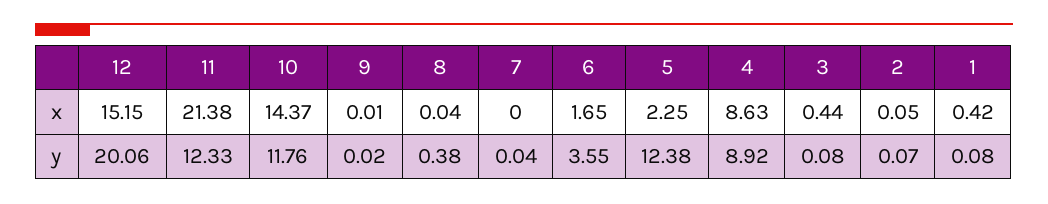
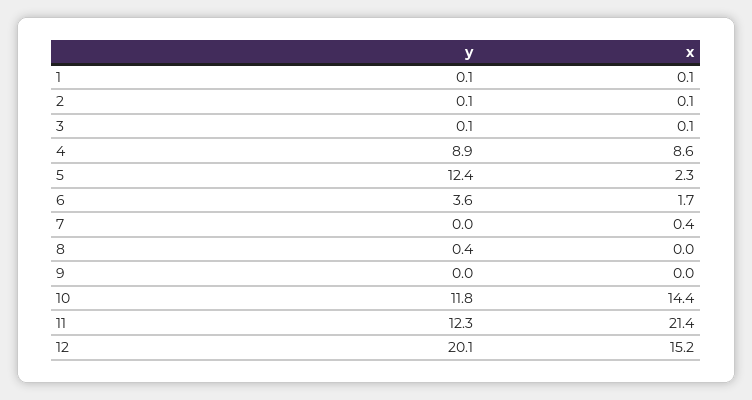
  {
    "12": {
      "x": 15.15,
      "y": 20.06
    },
    "11": {
      "x": 21.38,
      "y": 12.33
    },
    "10": {
      "x": 14.37,
      "y": 11.76
    },
    "9": {
      "x": 0.01,
      "y": 0.02
    },
    "8": {
      "x": 0.04,
      "y": 0.38
    },
    "7": {
-     "x": 0,
+     "x": 0.4,
      "y": 0.04
    },
    "6": {
      "x": 1.65,
      "y": 3.55
    },
    "5": {
      "x": 2.25,
      "y": 12.38
    },
    "4": {
      "x": 8.63,
      "y": 8.92
    },
    "3": {
-     "x": 0.44,
+     "x": 0.1,
      "y": 0.08
    },
    "2": {
      "x": 0.05,
      "y": 0.07
    },
    "1": {
-     "x": 0.42,
+     "x": 0.1,
      "y": 0.08
    }
  }

